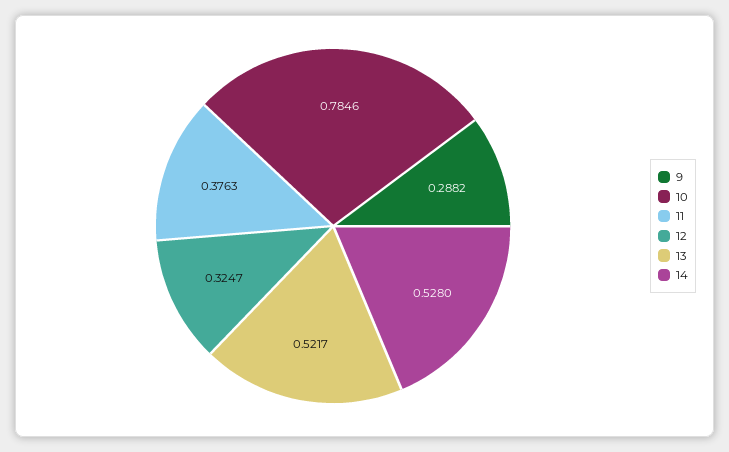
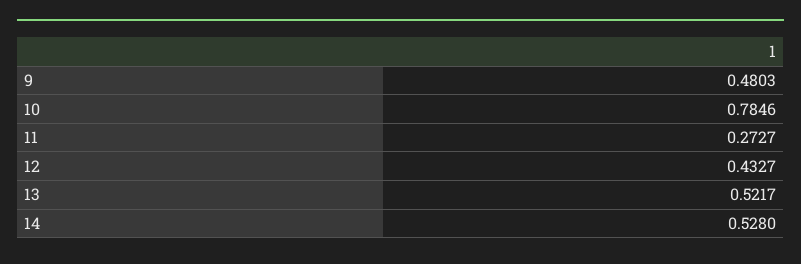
  {
-   "9": 0.2882,
+   "9": 0.4803,
    "10": 0.7846,
-   "11": 0.3763,
+   "11": 0.2727,
-   "12": 0.3247,
+   "12": 0.4327,
    "13": 0.5217,
    "14": 0.528
  }

